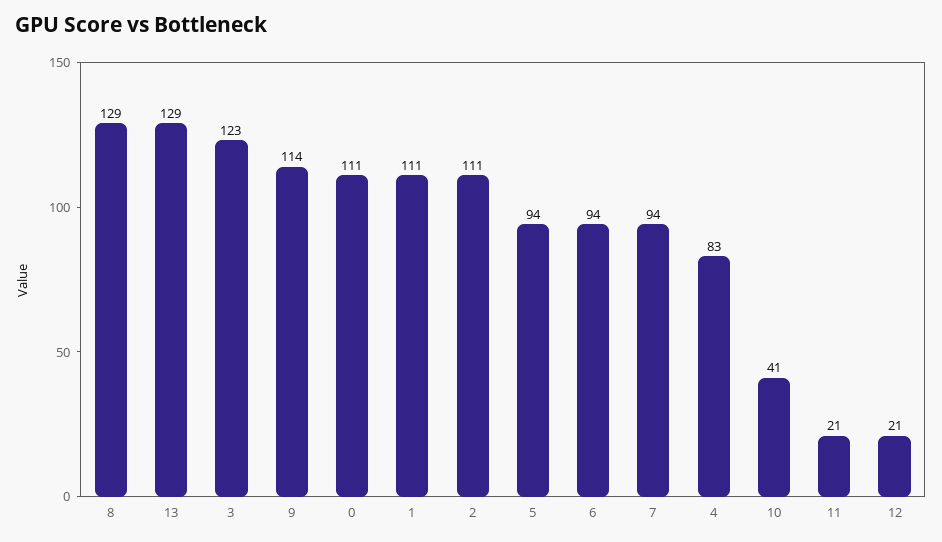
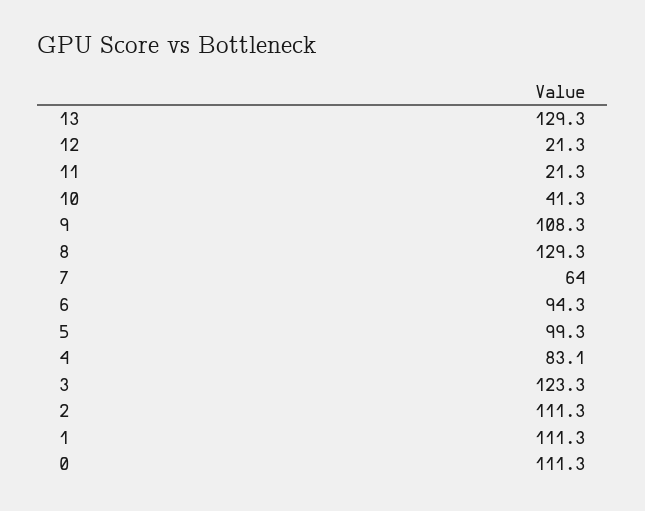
  {
    "8": 129.3,
    "13": 129.3,
    "3": 123.3,
-   "9": 114,
+   "9": 108.3,
    "0": 111.3,
    "1": 111.3,
    "2": 111.3,
-   "5": 94,
+   "5": 99.3,
    "6": 94.3,
-   "7": 94,
+   "7": 64,
    "4": 83.1,
    "10": 41.3,
    "11": 21.3,
    "12": 21.3
  }

